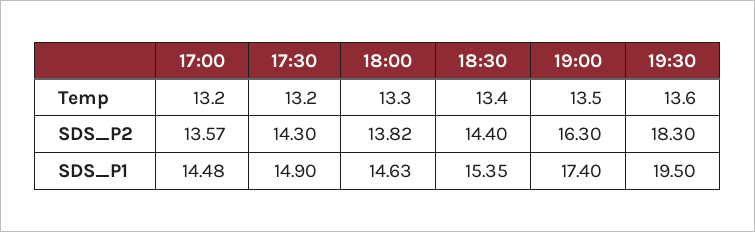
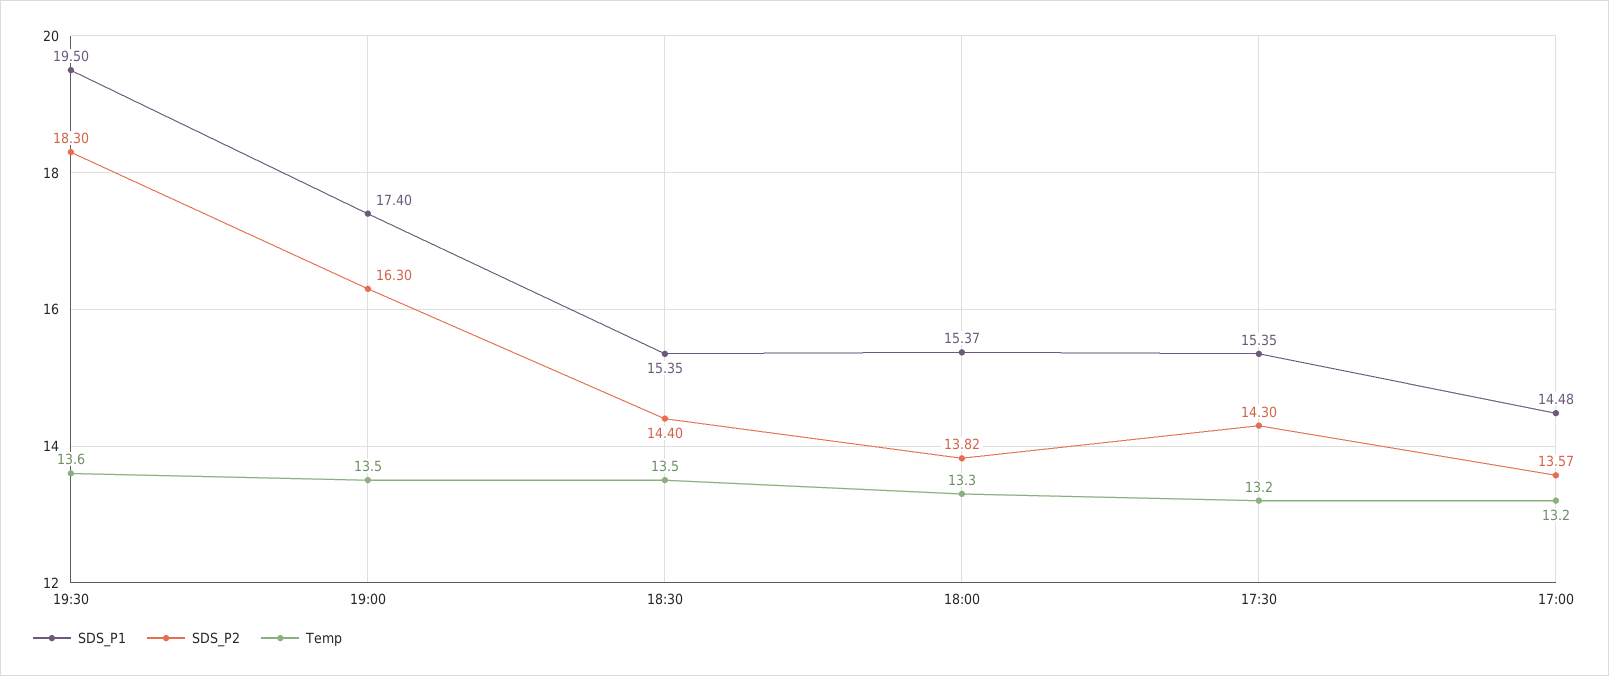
  {
    "Temp": {
      "17:00": 13.2,
      "17:30": 13.2,
      "18:00": 13.3,
-     "18:30": 13.4,
+     "18:30": 13.5,
      "19:00": 13.5,
      "19:30": 13.6
    },
    "SDS_P2": {
      "17:00": 13.57,
      "17:30": 14.3,
      "18:00": 13.82,
      "18:30": 14.4,
      "19:00": 16.3,
      "19:30": 18.3
    },
    "SDS_P1": {
      "17:00": 14.48,
-     "17:30": 14.9,
+     "17:30": 15.35,
-     "18:00": 14.63,
+     "18:00": 15.37,
      "18:30": 15.35,
      "19:00": 17.4,
      "19:30": 19.5
    }
  }

